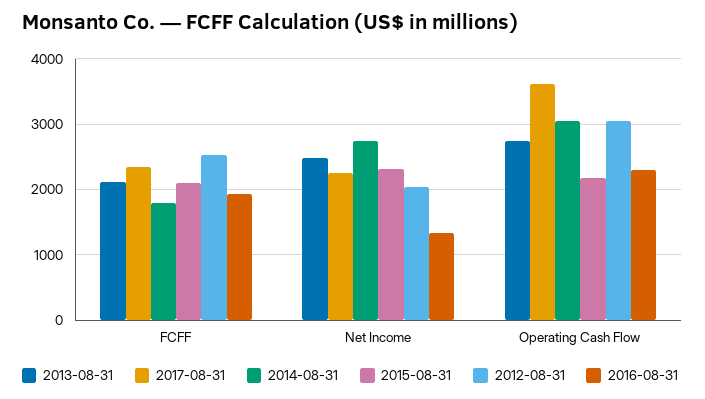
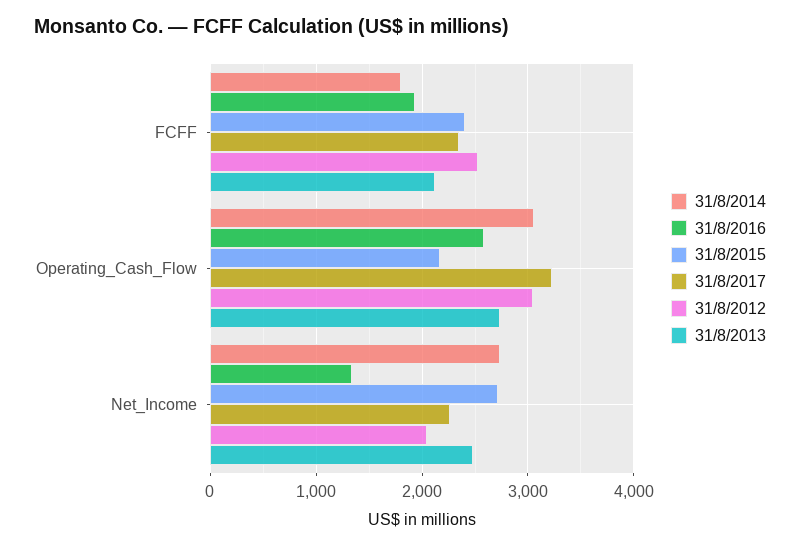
  {
    "2013-08-31": {
      "FCFF": 2100,
      "Net Income": 2500,
      "Operating Cash Flow": 2700
    },
    "2017-08-31": {
      "FCFF": 2300,
      "Net Income": 2300,
-     "Operating Cash Flow": 3600
+     "Operating Cash Flow": 3200
    },
    "2014-08-31": {
      "FCFF": 1800,
      "Net Income": 2700,
      "Operating Cash Flow": 3100
    },
    "2015-08-31": {
-     "FCFF": 2100,
+     "FCFF": 2400,
-     "Net Income": 2300,
+     "Net Income": 2700,
      "Operating Cash Flow": 2200
    },
    "2012-08-31": {
      "FCFF": 2500,
      "Net Income": 2000,
      "Operating Cash Flow": 3100
    },
    "2016-08-31": {
      "FCFF": 1900,
      "Net Income": 1300,
-     "Operating Cash Flow": 2300
+     "Operating Cash Flow": 2600
    }
  }

